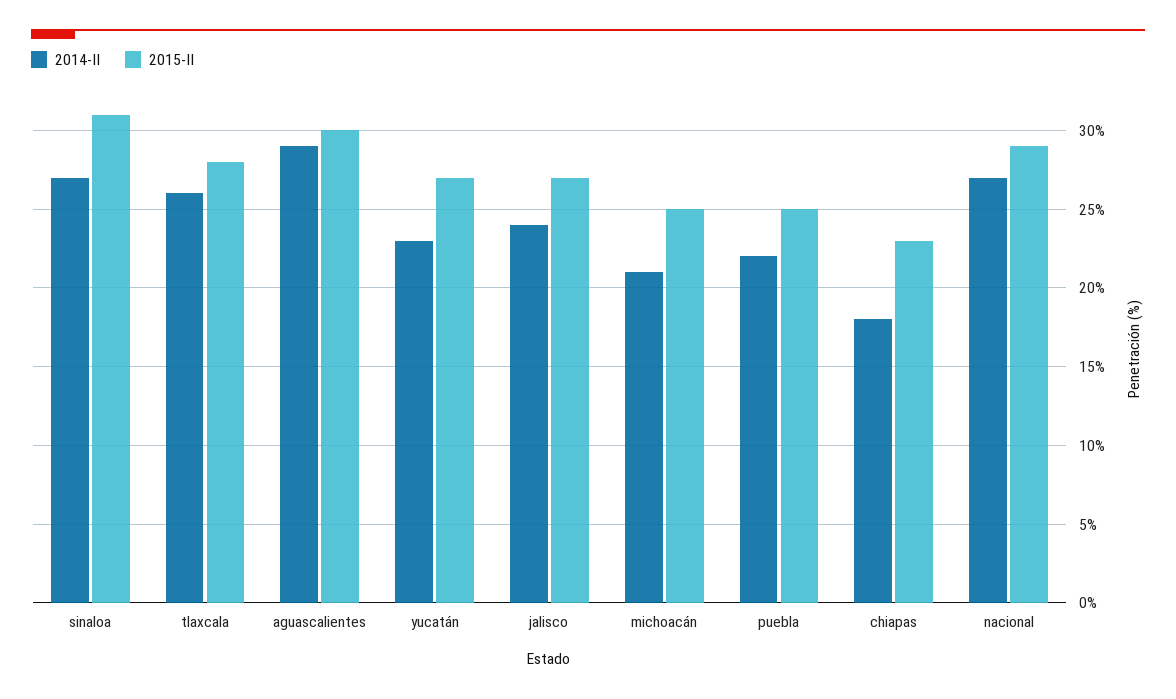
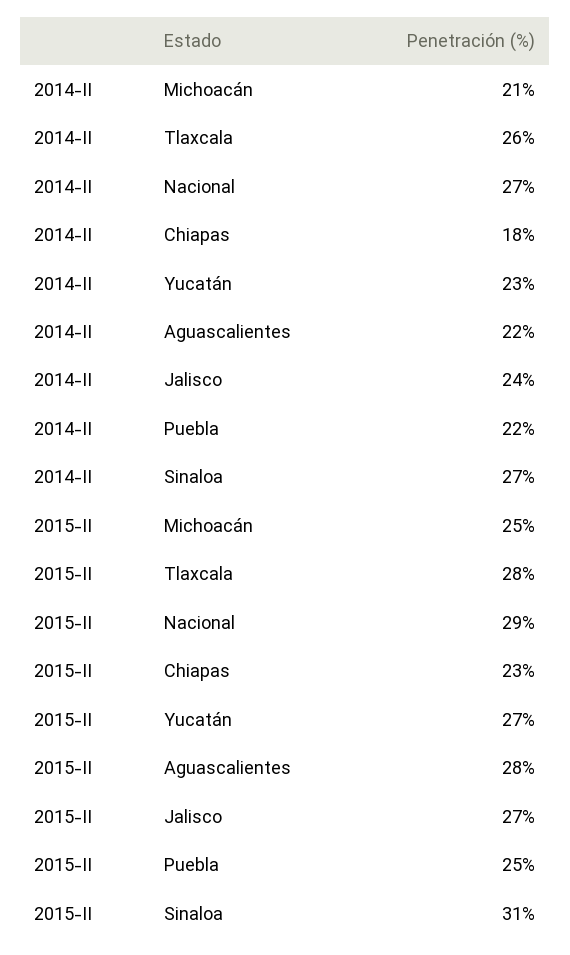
  {
    "2014-II": {
      "sinaloa": 27,
      "tlaxcala": 26,
-     "aguascalientes": 29,
+     "aguascalientes": 22,
      "yucatán": 23,
      "jalisco": 24,
      "michoacán": 21,
      "puebla": 22,
      "chiapas": 18,
      "nacional": 27
    },
    "2015-II": {
      "sinaloa": 31,
      "tlaxcala": 28,
-     "aguascalientes": 30,
+     "aguascalientes": 28,
      "yucatán": 27,
      "jalisco": 27,
      "michoacán": 25,
      "puebla": 25,
      "chiapas": 23,
      "nacional": 29
    }
  }

